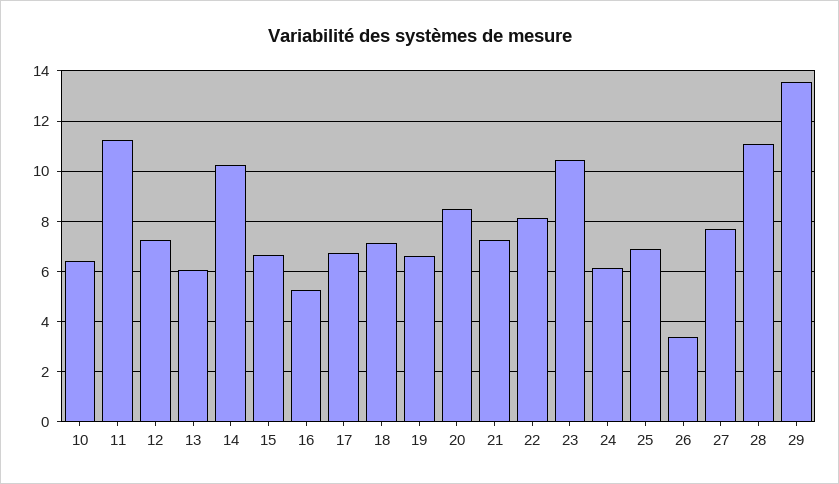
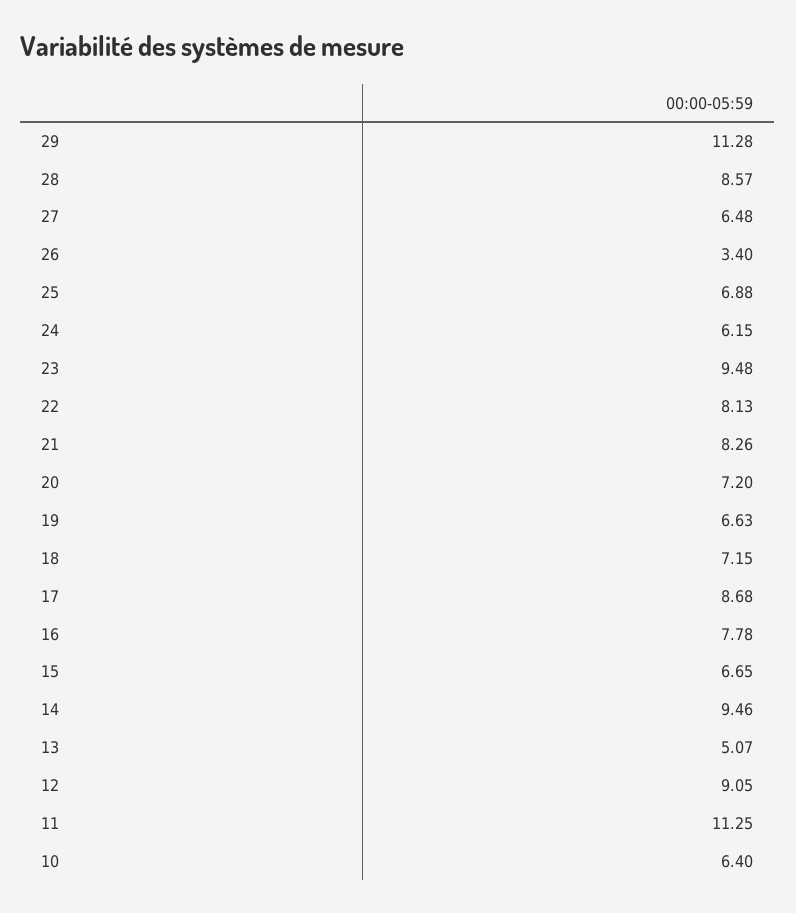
  {
    "10": 6.4,
    "11": 11.25,
-   "12": 7.25,
+   "12": 9.05,
-   "13": 6,
+   "13": 5.07,
-   "14": 10.25,
+   "14": 9.46,
    "15": 6.65,
-   "16": 5.25,
+   "16": 7.78,
-   "17": 6.75,
+   "17": 8.68,
    "18": 7.15,
    "19": 6.63,
-   "20": 8.5,
+   "20": 7.2,
-   "21": 7.25,
+   "21": 8.26,
    "22": 8.13,
-   "23": 10.5,
+   "23": 9.48,
    "24": 6.15,
    "25": 6.88,
    "26": 3.4,
-   "27": 7.75,
+   "27": 6.48,
-   "28": 11,
+   "28": 8.57,
-   "29": 13.5
+   "29": 11.28
  }

